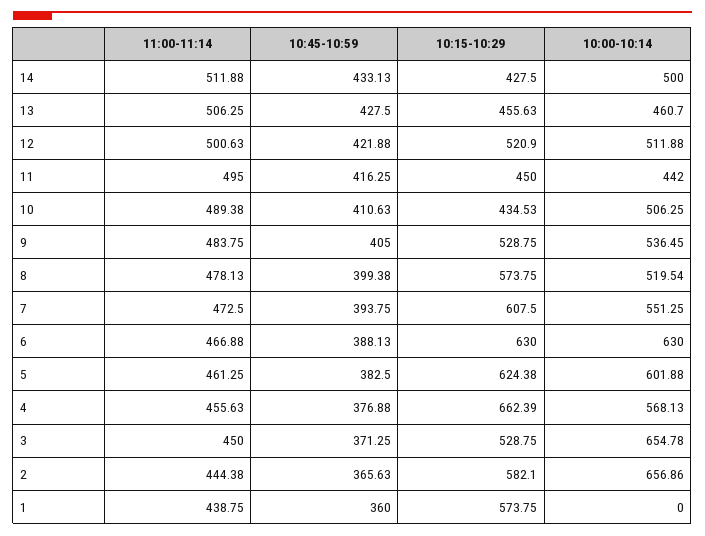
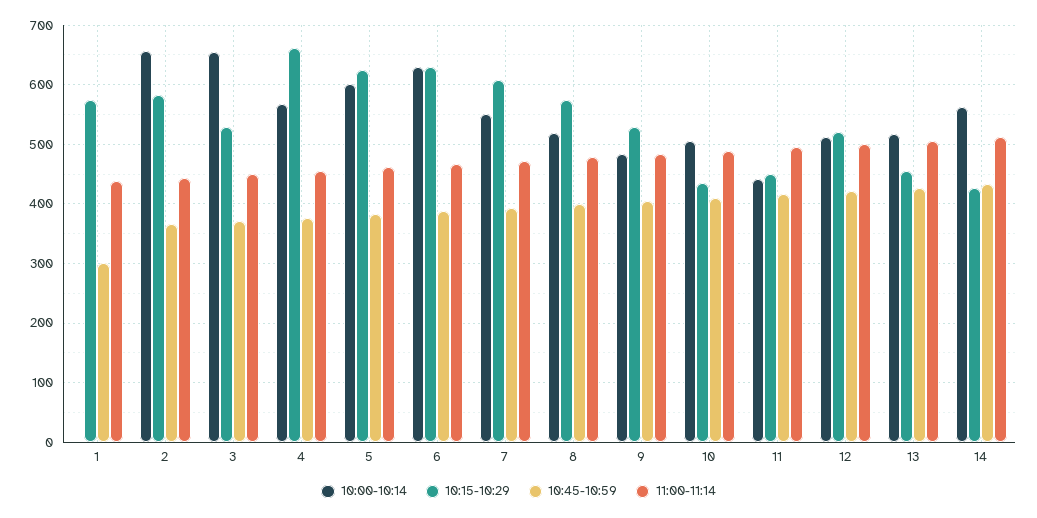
  {
    "11:00-11:14": {
      "14": 511.88,
      "13": 506.25,
      "12": 500.63,
      "11": 495,
      "10": 489.38,
      "9": 483.75,
      "8": 478.13,
      "7": 472.5,
      "6": 466.88,
      "5": 461.25,
      "4": 455.63,
      "3": 450,
      "2": 444.38,
      "1": 438.75
    },
    "10:45-10:59": {
      "14": 433.13,
      "13": 427.5,
      "12": 421.88,
      "11": 416.25,
      "10": 410.63,
      "9": 405,
      "8": 399.38,
      "7": 393.75,
      "6": 388.13,
      "5": 382.5,
      "4": 376.88,
      "3": 371.25,
      "2": 365.63,
-     "1": 360
+     "1": 300
    },
    "10:15-10:29": {
      "14": 427.5,
      "13": 455.63,
      "12": 520.9,
      "11": 450,
      "10": 434.53,
      "9": 528.75,
      "8": 573.75,
      "7": 607.5,
      "6": 630,
      "5": 624.38,
      "4": 662.39,
      "3": 528.75,
      "2": 582.1,
      "1": 573.75
    },
    "10:00-10:14": {
-     "14": 500,
+     "14": 560,
-     "13": 460.7,
+     "13": 520,
      "12": 511.88,
      "11": 442,
      "10": 506.25,
-     "9": 536.45,
+     "9": 480,
      "8": 519.54,
      "7": 551.25,
      "6": 630,
      "5": 601.88,
      "4": 568.13,
      "3": 654.78,
      "2": 656.86,
      "1": 0
    }
  }

